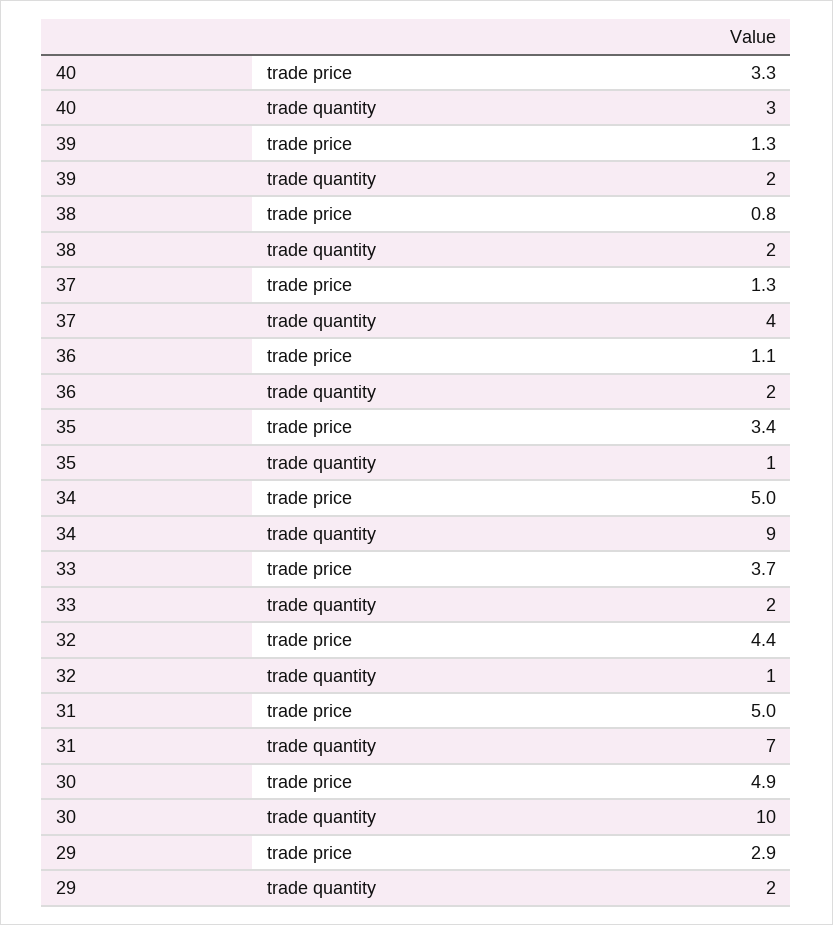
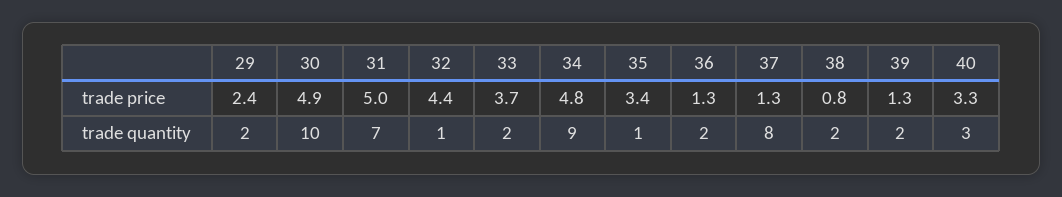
  {
    "40": {
      "trade price": 3.3,
      "trade quantity": 3
    },
    "39": {
      "trade price": 1.3,
      "trade quantity": 2
    },
    "38": {
      "trade price": 0.8,
      "trade quantity": 2
    },
    "37": {
      "trade price": 1.3,
-     "trade quantity": 4
+     "trade quantity": 8
    },
    "36": {
-     "trade price": 1.1,
+     "trade price": 1.3,
      "trade quantity": 2
    },
    "35": {
      "trade price": 3.4,
      "trade quantity": 1
    },
    "34": {
-     "trade price": 5,
+     "trade price": 4.8,
      "trade quantity": 9
    },
    "33": {
      "trade price": 3.7,
      "trade quantity": 2
    },
    "32": {
      "trade price": 4.4,
      "trade quantity": 1
    },
    "31": {
      "trade price": 5,
      "trade quantity": 7
    },
    "30": {
      "trade price": 4.9,
      "trade quantity": 10
    },
    "29": {
-     "trade price": 2.9,
+     "trade price": 2.4,
      "trade quantity": 2
    }
  }

